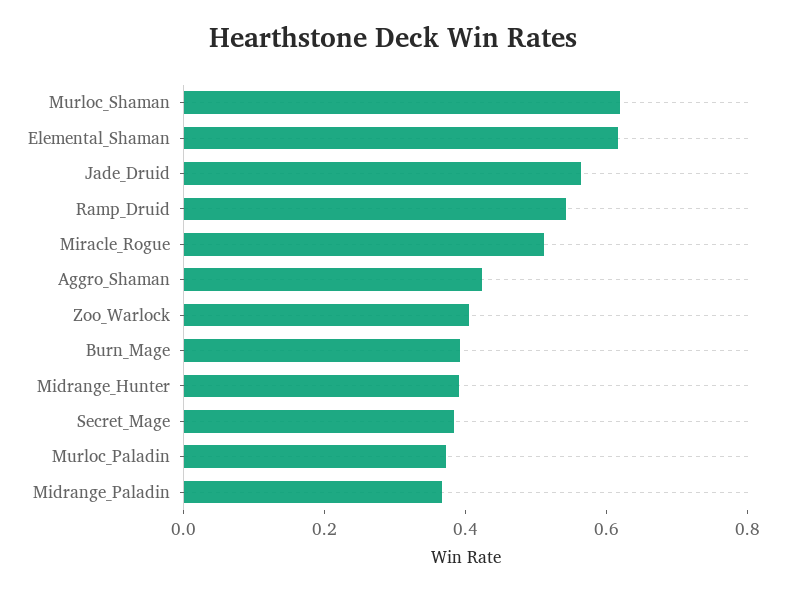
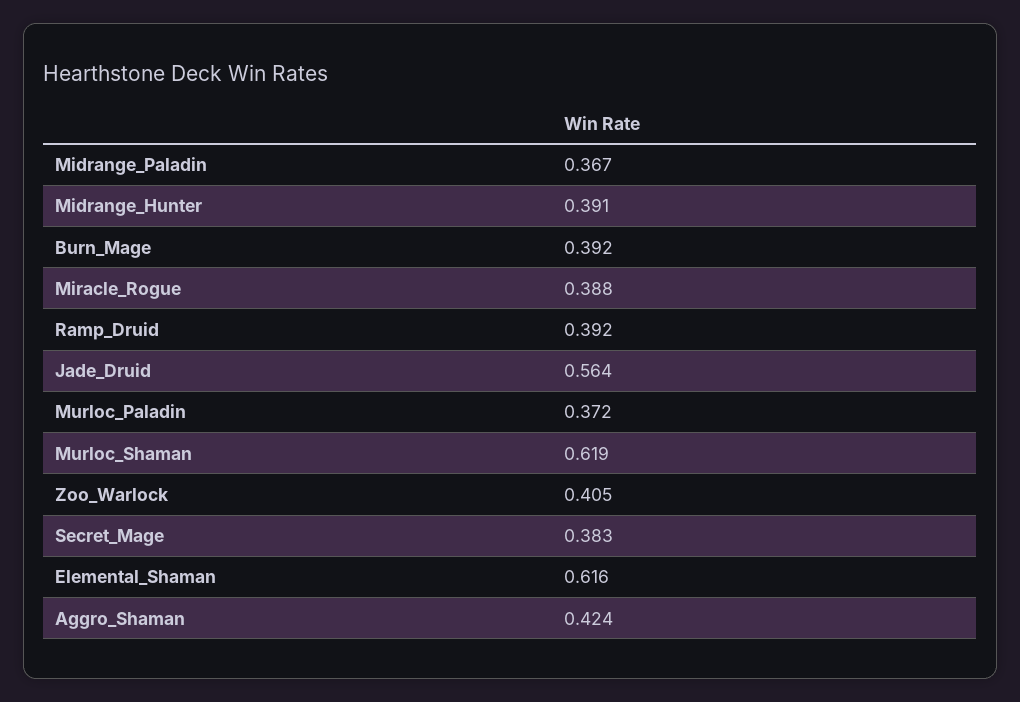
  {
    "Murloc_Shaman": 0.619,
    "Elemental_Shaman": 0.616,
    "Jade_Druid": 0.564,
-   "Ramp_Druid": 0.55,
+   "Ramp_Druid": 0.392,
-   "Miracle_Rogue": 0.5,
+   "Miracle_Rogue": 0.388,
    "Aggro_Shaman": 0.424,
    "Zoo_Warlock": 0.405,
    "Burn_Mage": 0.392,
    "Midrange_Hunter": 0.391,
    "Secret_Mage": 0.383,
    "Murloc_Paladin": 0.372,
    "Midrange_Paladin": 0.367
  }

